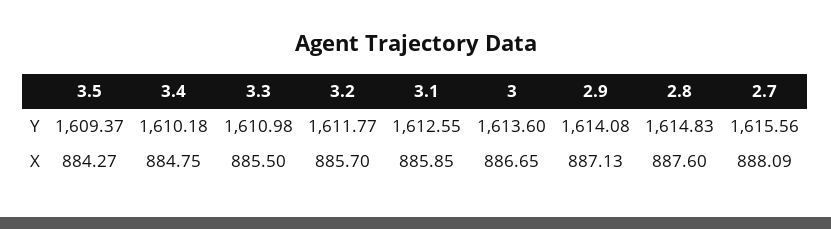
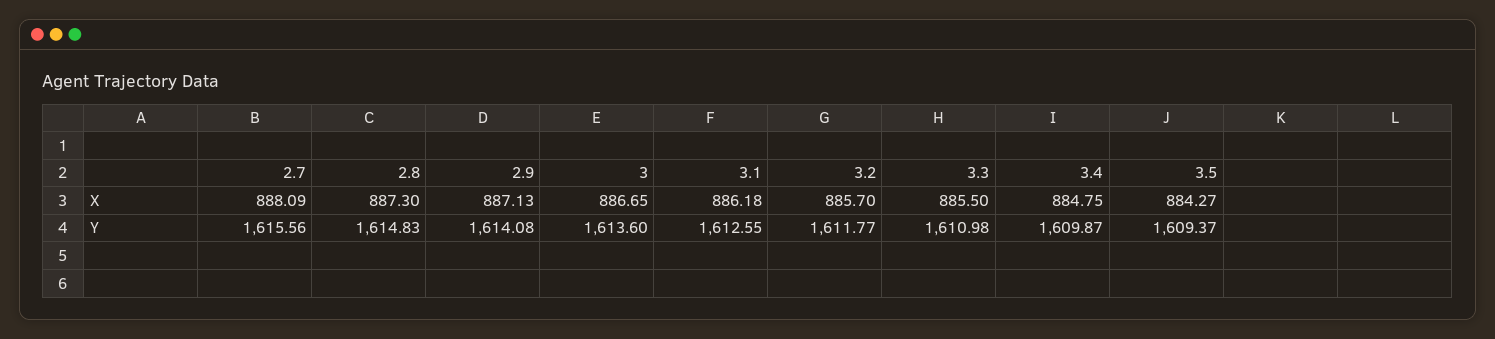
  {
    "3.5": {
      "Y": 1609.37,
      "X": 884.27
    },
    "3.4": {
-     "Y": 1610.18,
+     "Y": 1609.87,
      "X": 884.75
    },
    "3.3": {
      "Y": 1610.98,
      "X": 885.5
    },
    "3.2": {
      "Y": 1611.77,
      "X": 885.7
    },
    "3.1": {
      "Y": 1612.55,
-     "X": 885.85
+     "X": 886.18
    },
    "3": {
      "Y": 1613.6,
      "X": 886.65
    },
    "2.9": {
      "Y": 1614.08,
      "X": 887.13
    },
    "2.8": {
      "Y": 1614.83,
-     "X": 887.6
+     "X": 887.3
    },
    "2.7": {
      "Y": 1615.56,
      "X": 888.09
    }
  }

